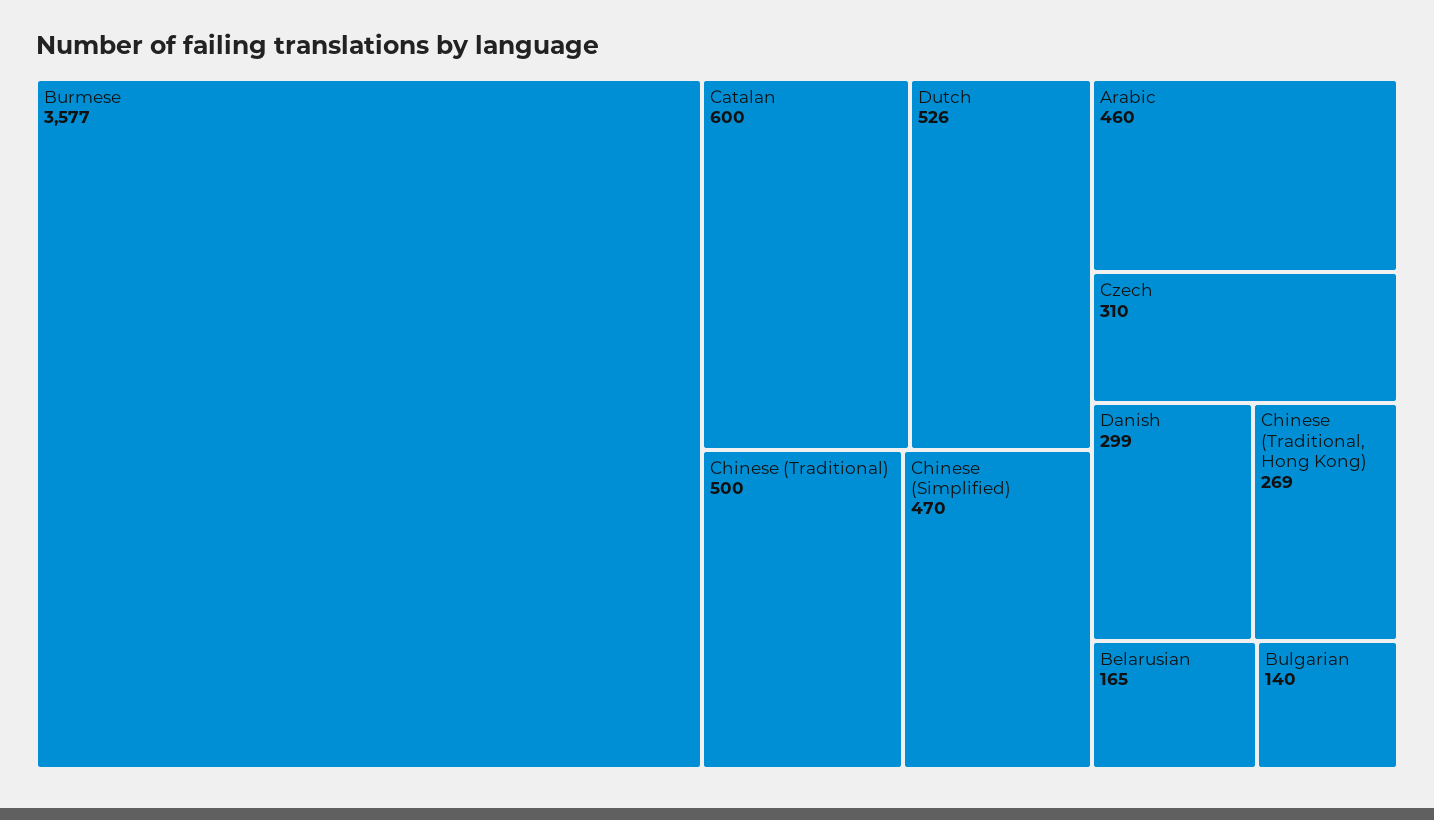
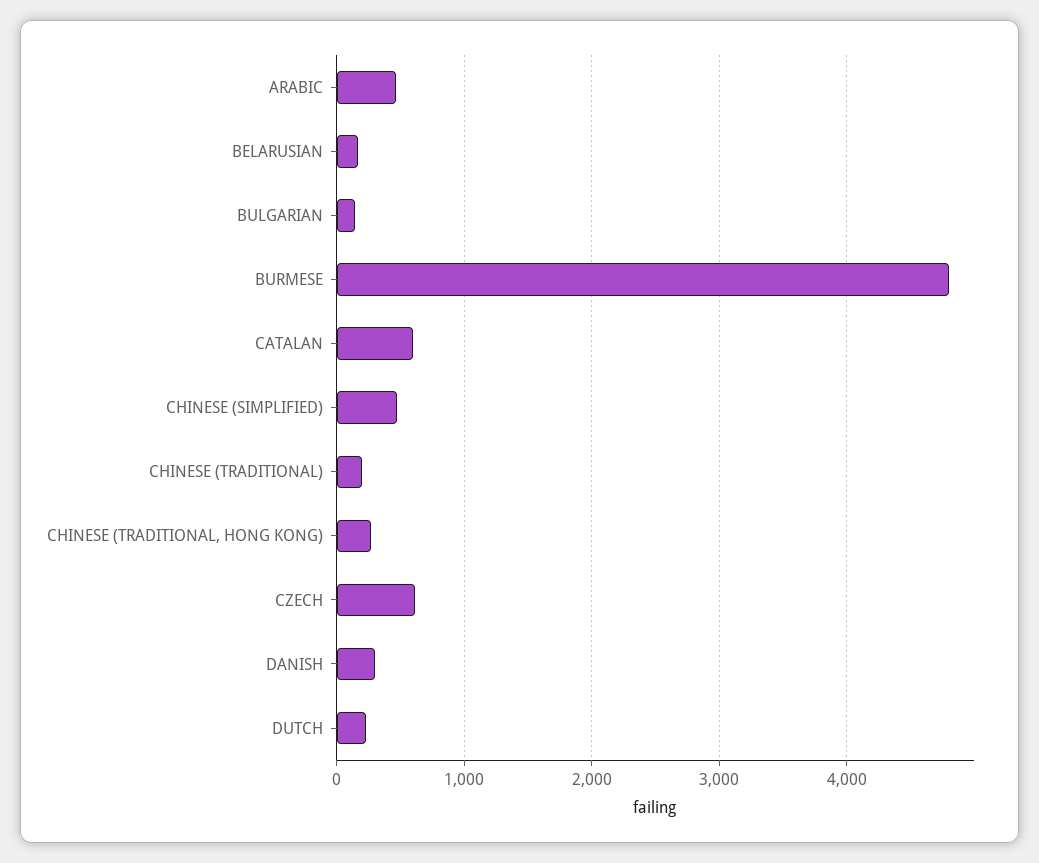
  {
-   "Burmese": 3577,
+   "Burmese": 4800,
    "Catalan": 600,
-   "Dutch": 526,
+   "Dutch": 200,
-   "Chinese (Traditional)": 500,
+   "Chinese (Traditional)": 200,
    "Chinese (Simplified)": 470,
    "Arabic": 460,
-   "Czech": 310,
+   "Czech": 600,
    "Danish": 299,
    "Chinese (Traditional, Hong Kong)": 269,
    "Belarusian": 165,
    "Bulgarian": 140
  }

